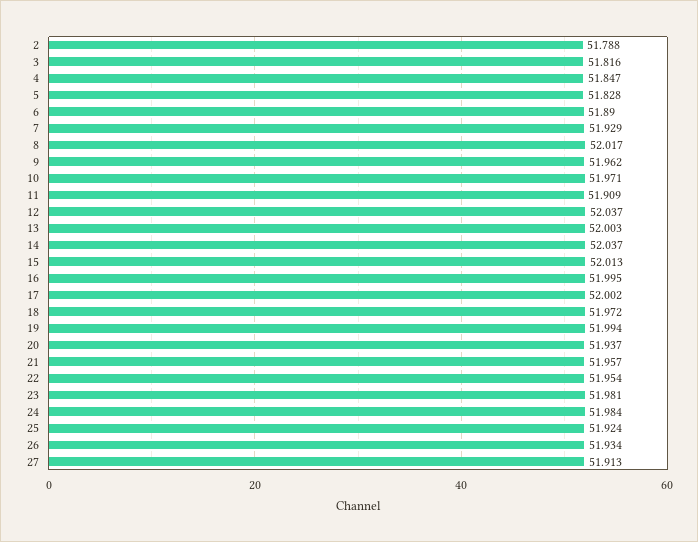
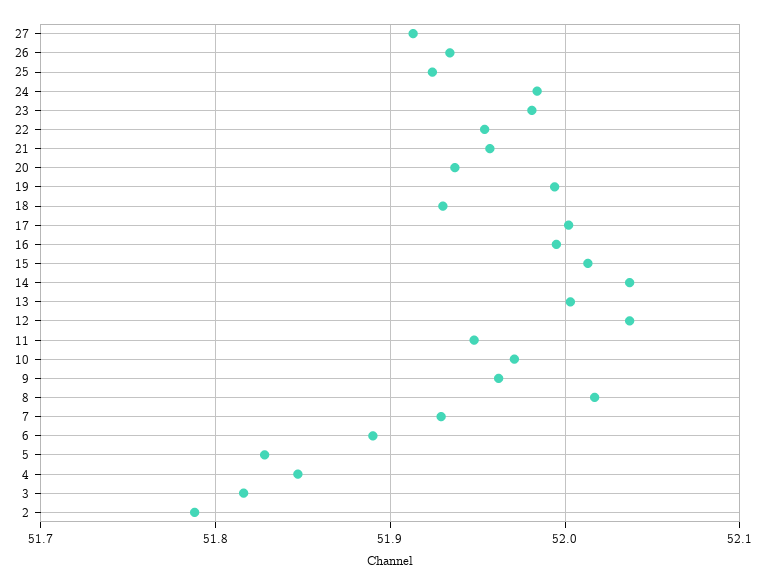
  {
    "2": 51.788,
    "3": 51.816,
    "4": 51.847,
    "5": 51.828,
    "6": 51.89,
    "7": 51.929,
    "8": 52.017,
    "9": 51.962,
    "10": 51.971,
-   "11": 51.909,
+   "11": 51.95,
    "12": 52.037,
    "13": 52.003,
    "14": 52.037,
    "15": 52.013,
    "16": 51.995,
    "17": 52.002,
-   "18": 51.972,
+   "18": 51.93,
    "19": 51.994,
    "20": 51.937,
    "21": 51.957,
    "22": 51.954,
    "23": 51.981,
    "24": 51.984,
    "25": 51.924,
    "26": 51.934,
    "27": 51.913
  }

